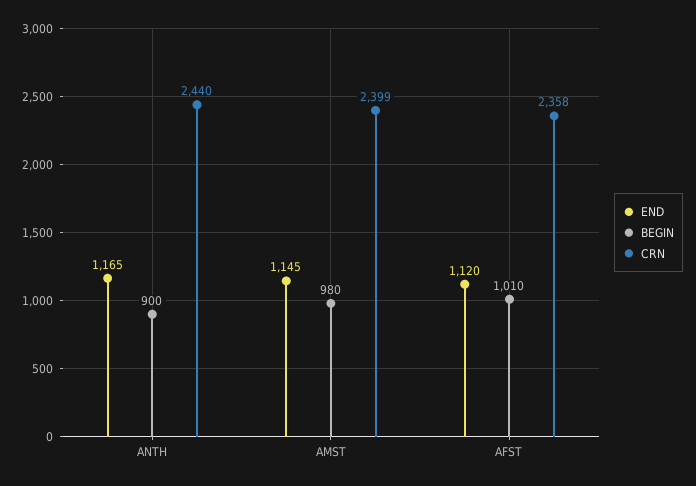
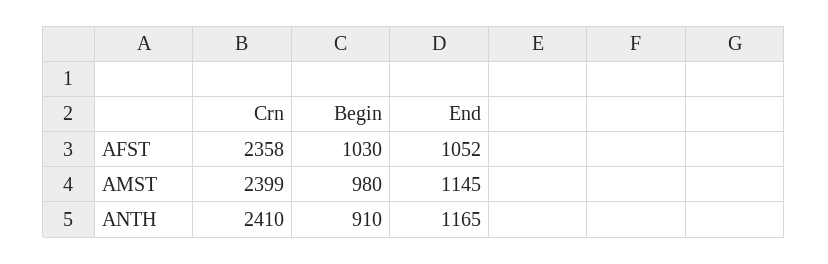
  {
    "END": {
      "ANTH": 1165,
      "AMST": 1145,
-     "AFST": 1120
+     "AFST": 1052
    },
    "BEGIN": {
-     "ANTH": 900,
+     "ANTH": 910,
      "AMST": 980,
-     "AFST": 1010
+     "AFST": 1030
    },
    "CRN": {
-     "ANTH": 2440,
+     "ANTH": 2410,
      "AMST": 2399,
      "AFST": 2358
    }
  }

